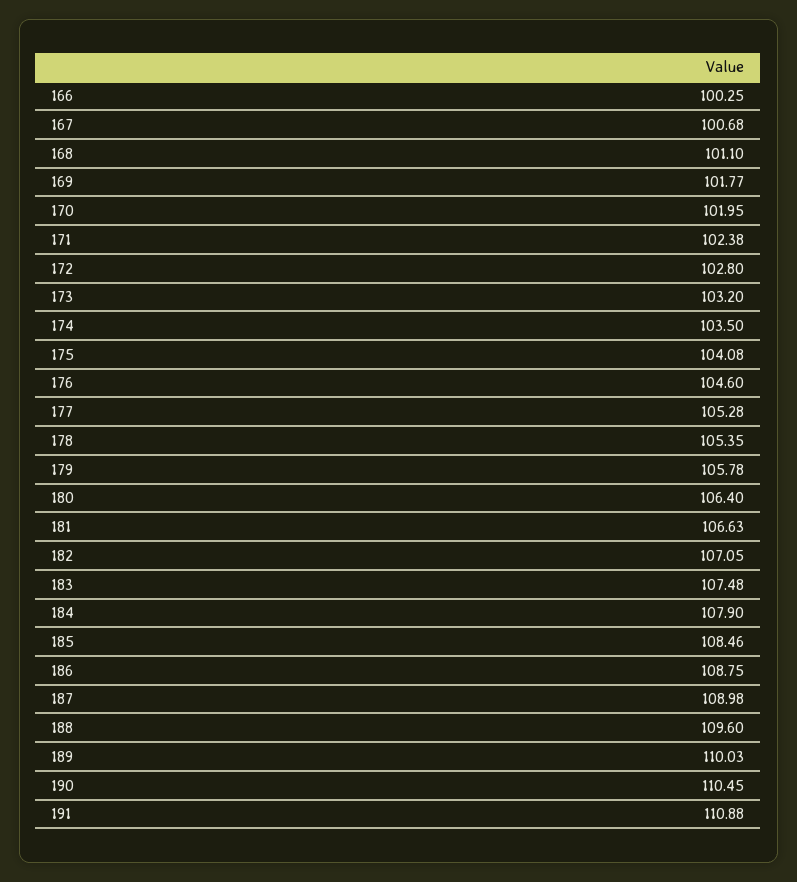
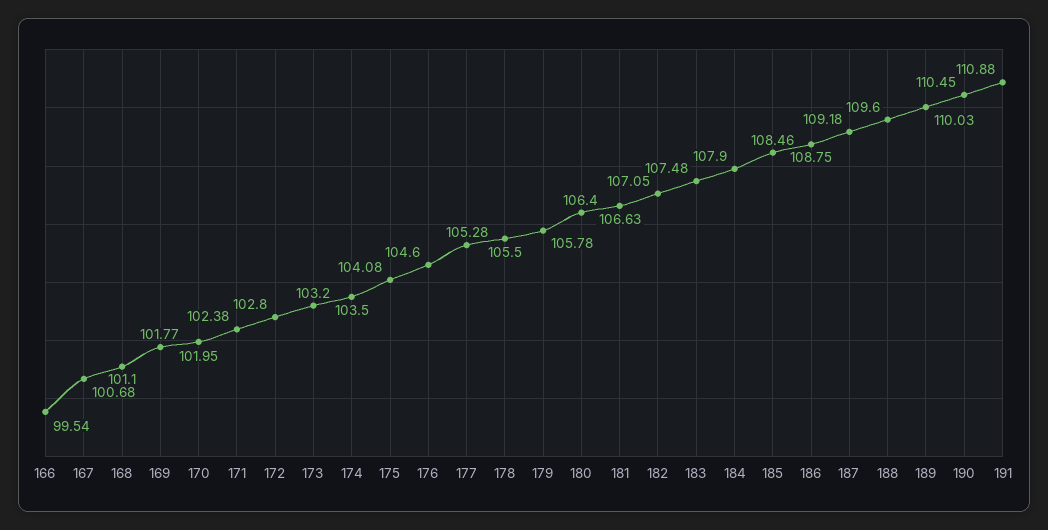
  {
-   "166": 100.25,
+   "166": 99.54,
    "167": 100.68,
    "168": 101.1,
    "169": 101.77,
    "170": 101.95,
    "171": 102.38,
    "172": 102.8,
    "173": 103.2,
    "174": 103.5,
    "175": 104.08,
    "176": 104.6,
    "177": 105.28,
-   "178": 105.35,
+   "178": 105.5,
    "179": 105.78,
    "180": 106.4,
    "181": 106.63,
    "182": 107.05,
    "183": 107.48,
    "184": 107.9,
    "185": 108.46,
    "186": 108.75,
-   "187": 108.98,
+   "187": 109.18,
    "188": 109.6,
    "189": 110.03,
    "190": 110.45,
    "191": 110.88
  }

